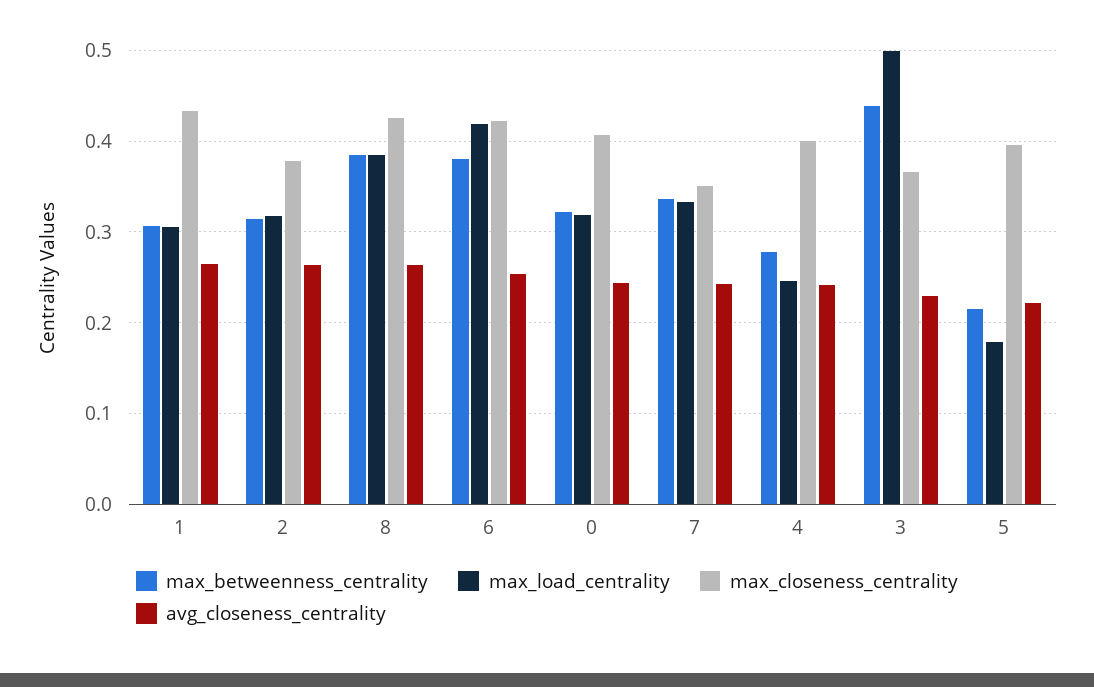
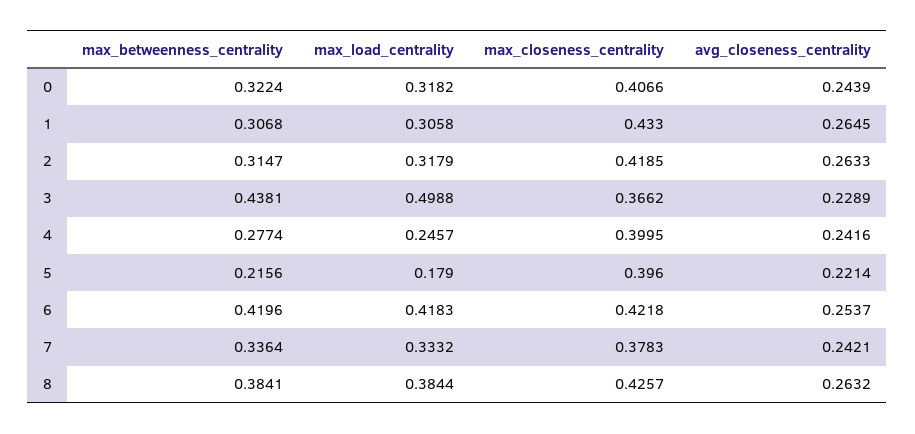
  {
    "max_betweenness_centrality": {
      "1": 0.3068,
      "2": 0.3147,
      "8": 0.3841,
-     "6": 0.38,
+     "6": 0.4196,
      "0": 0.3224,
      "7": 0.3364,
      "4": 0.2774,
      "3": 0.4381,
      "5": 0.2156
    },
    "max_load_centrality": {
      "1": 0.3058,
      "2": 0.3179,
      "8": 0.3844,
      "6": 0.4183,
      "0": 0.3182,
      "7": 0.3332,
      "4": 0.2457,
      "3": 0.4988,
      "5": 0.179
    },
    "max_closeness_centrality": {
      "1": 0.433,
-     "2": 0.38,
+     "2": 0.4185,
      "8": 0.4257,
      "6": 0.4218,
      "0": 0.4066,
-     "7": 0.35,
+     "7": 0.3783,
      "4": 0.3995,
      "3": 0.3662,
      "5": 0.396
    },
    "avg_closeness_centrality": {
      "1": 0.2645,
      "2": 0.2633,
      "8": 0.2632,
      "6": 0.2537,
      "0": 0.2439,
      "7": 0.2421,
      "4": 0.2416,
      "3": 0.2289,
      "5": 0.2214
    }
  }

